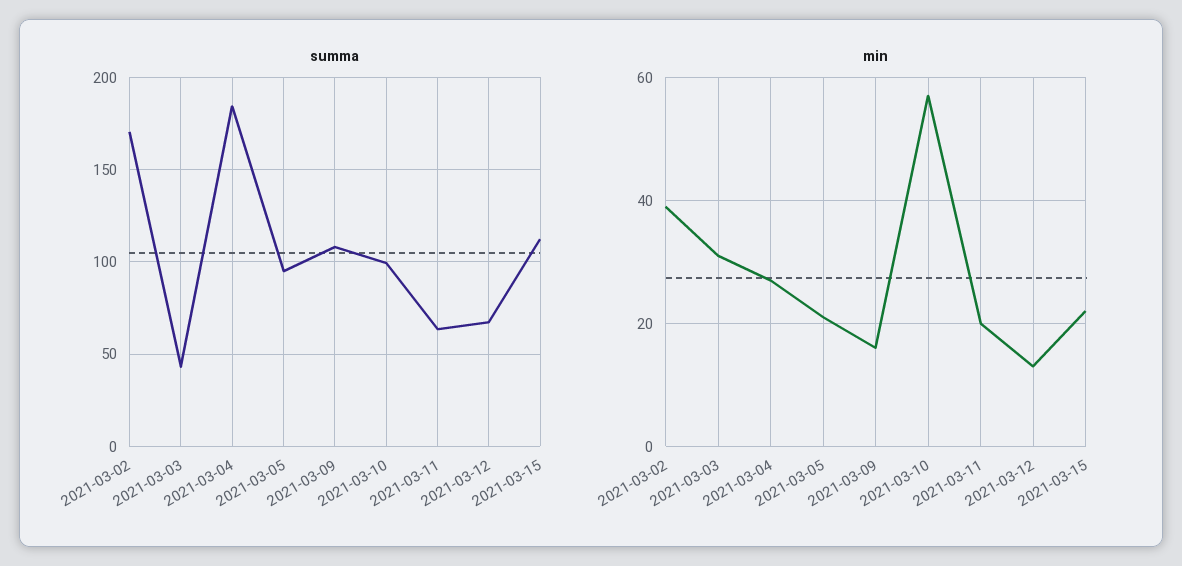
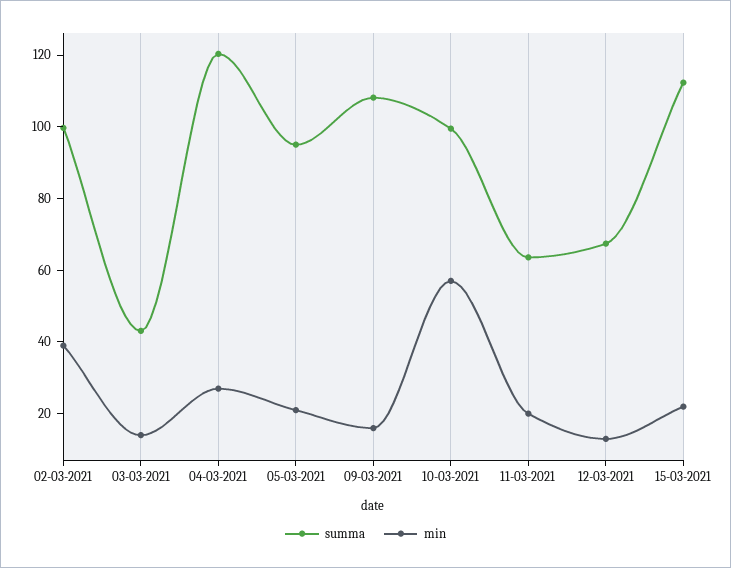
  {
    "summa": {
-     "2021-03-02": 170,
+     "2021-03-02": 100,
      "2021-03-03": 45,
-     "2021-03-04": 185,
+     "2021-03-04": 120,
      "2021-03-05": 95,
      "2021-03-09": 110,
      "2021-03-10": 100,
      "2021-03-11": 65,
      "2021-03-12": 65,
      "2021-03-15": 110
    },
    "min": {
      "2021-03-02": 40,
-     "2021-03-03": 30,
+     "2021-03-03": 15,
      "2021-03-04": 25,
      "2021-03-05": 20,
      "2021-03-09": 15,
      "2021-03-10": 55,
      "2021-03-11": 20,
      "2021-03-12": 15,
      "2021-03-15": 20
    }
  }

